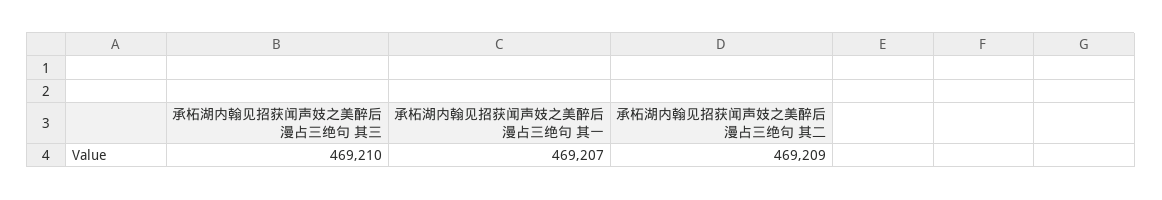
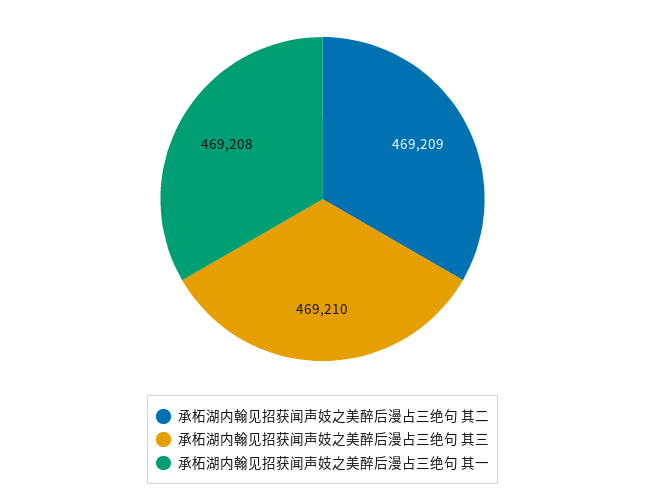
  {
    "承柘湖内翰见招获闻声妓之美醉后漫占三绝句 其三": 469210,
-   "承柘湖内翰见招获闻声妓之美醉后漫占三绝句 其一": 469207,
+   "承柘湖内翰见招获闻声妓之美醉后漫占三绝句 其一": 469208,
    "承柘湖内翰见招获闻声妓之美醉后漫占三绝句 其二": 469209
  }

